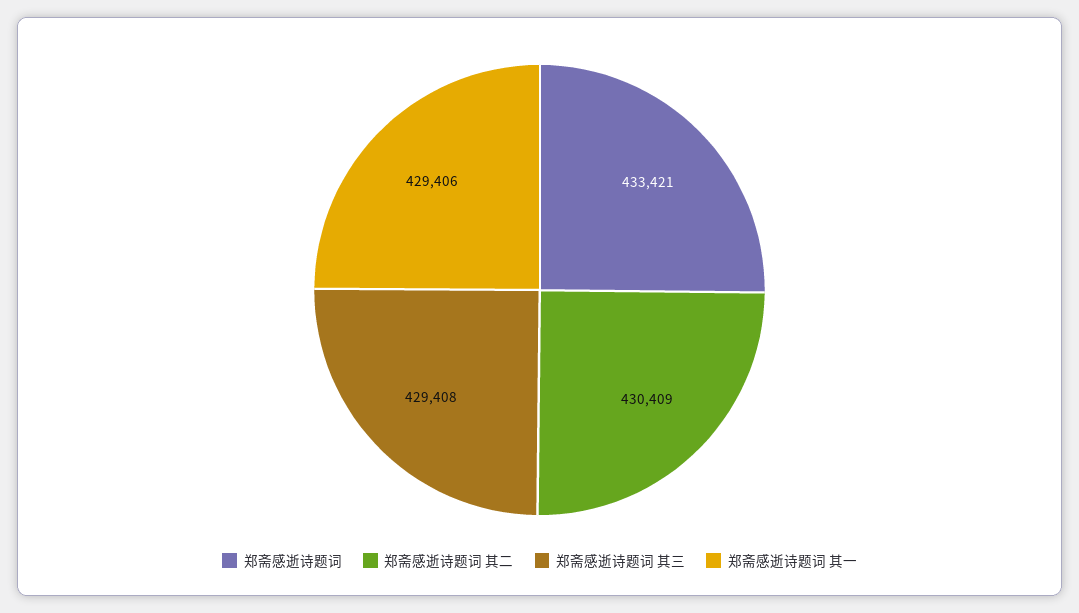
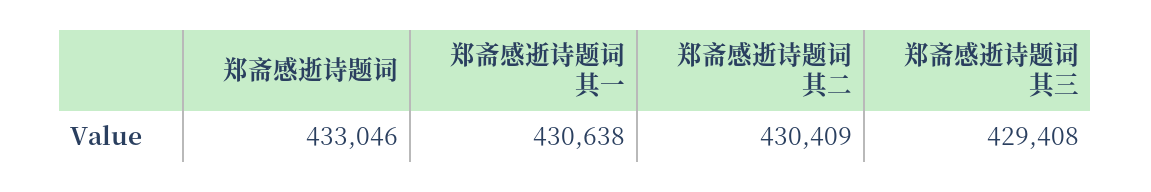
  {
-   "郑斋感逝诗题词": 433421,
+   "郑斋感逝诗题词": 433046,
    "郑斋感逝诗题词 其二": 430409,
    "郑斋感逝诗题词 其三": 429408,
-   "郑斋感逝诗题词 其一": 429406
+   "郑斋感逝诗题词 其一": 430638
  }

